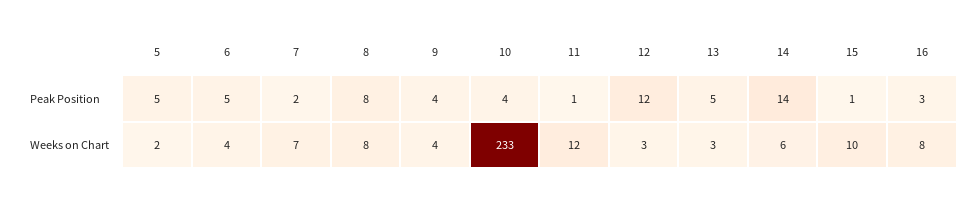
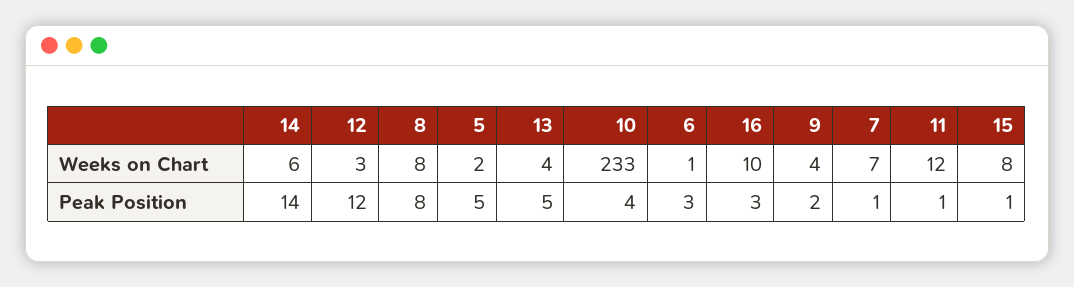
  {
    "5": {
      "Peak Position": 5,
      "Weeks on Chart": 2
    },
    "6": {
-     "Peak Position": 5,
+     "Peak Position": 3,
-     "Weeks on Chart": 4
+     "Weeks on Chart": 1
    },
    "7": {
-     "Peak Position": 2,
+     "Peak Position": 1,
      "Weeks on Chart": 7
    },
    "8": {
      "Peak Position": 8,
      "Weeks on Chart": 8
    },
    "9": {
-     "Peak Position": 4,
+     "Peak Position": 2,
      "Weeks on Chart": 4
    },
    "10": {
      "Peak Position": 4,
      "Weeks on Chart": 233
    },
    "11": {
      "Peak Position": 1,
      "Weeks on Chart": 12
    },
    "12": {
      "Peak Position": 12,
      "Weeks on Chart": 3
    },
    "13": {
      "Peak Position": 5,
-     "Weeks on Chart": 3
+     "Weeks on Chart": 4
    },
    "14": {
      "Peak Position": 14,
      "Weeks on Chart": 6
    },
    "15": {
      "Peak Position": 1,
-     "Weeks on Chart": 10
+     "Weeks on Chart": 8
    },
    "16": {
      "Peak Position": 3,
-     "Weeks on Chart": 8
+     "Weeks on Chart": 10
    }
  }

